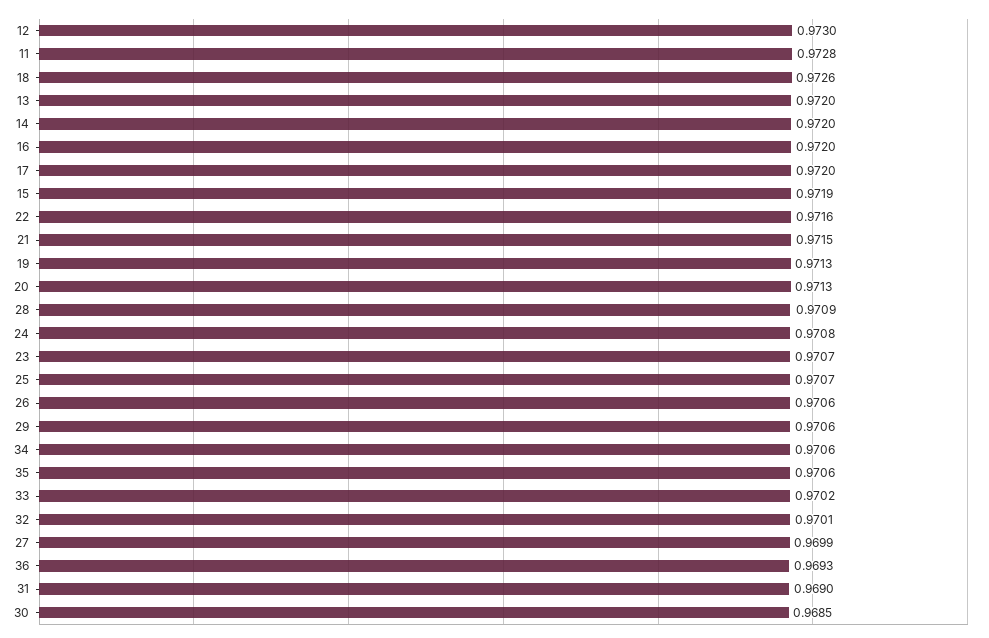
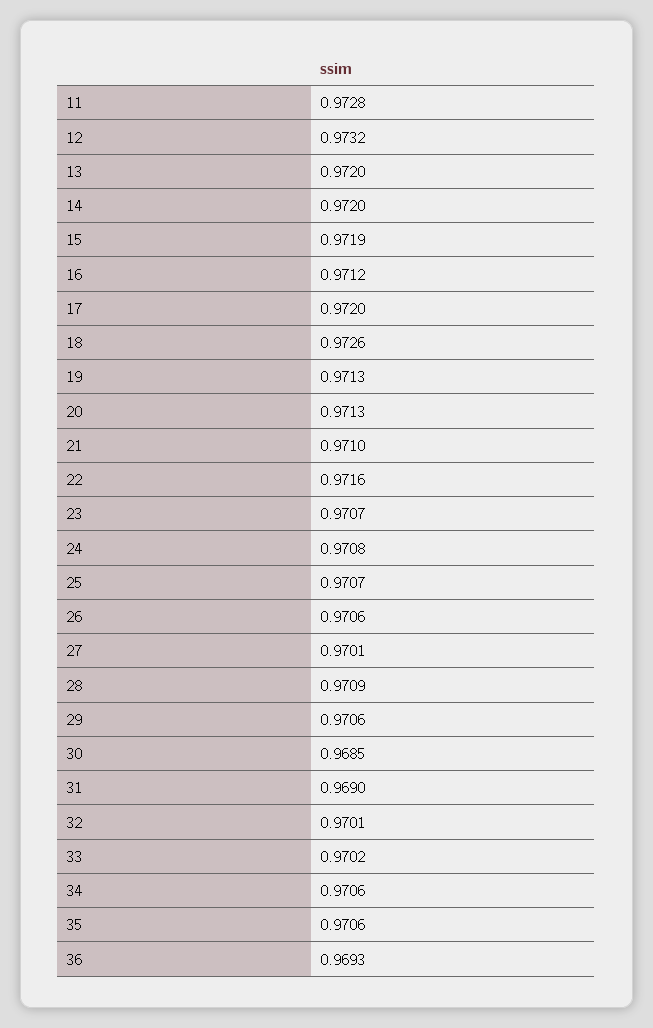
  {
-   "12": 0.973,
+   "12": 0.9732,
    "11": 0.9728,
    "18": 0.9726,
    "13": 0.972,
    "14": 0.972,
-   "16": 0.972,
+   "16": 0.9712,
    "17": 0.972,
    "15": 0.9719,
    "22": 0.9716,
-   "21": 0.9715,
+   "21": 0.971,
    "19": 0.9713,
    "20": 0.9713,
    "28": 0.9709,
    "24": 0.9708,
    "23": 0.9707,
    "25": 0.9707,
    "26": 0.9706,
    "29": 0.9706,
    "34": 0.9706,
    "35": 0.9706,
    "33": 0.9702,
    "32": 0.9701,
-   "27": 0.9699,
+   "27": 0.9701,
    "36": 0.9693,
    "31": 0.969,
    "30": 0.9685
  }

